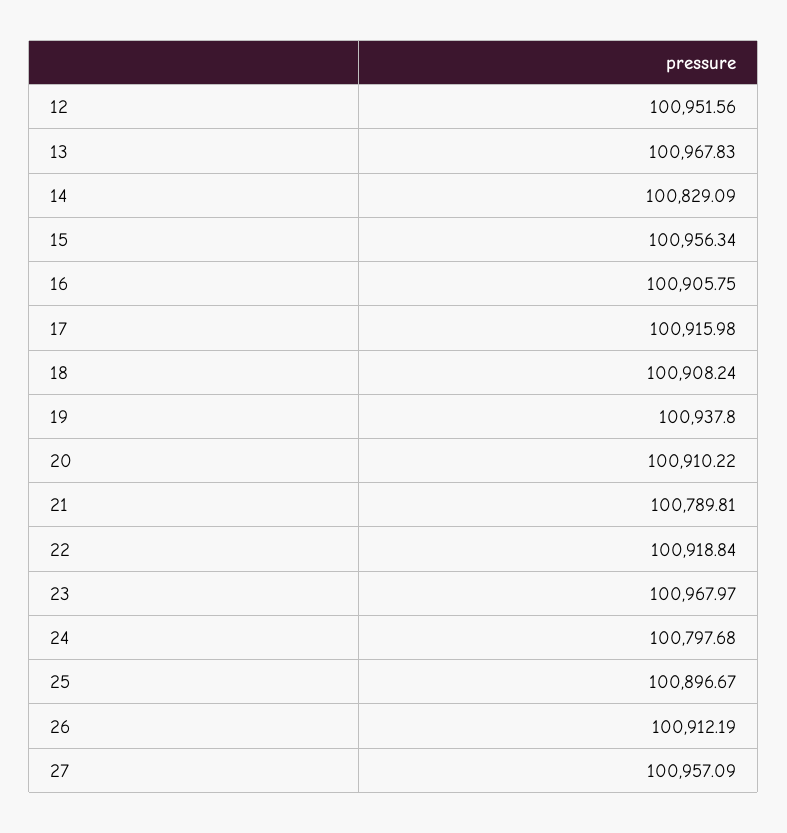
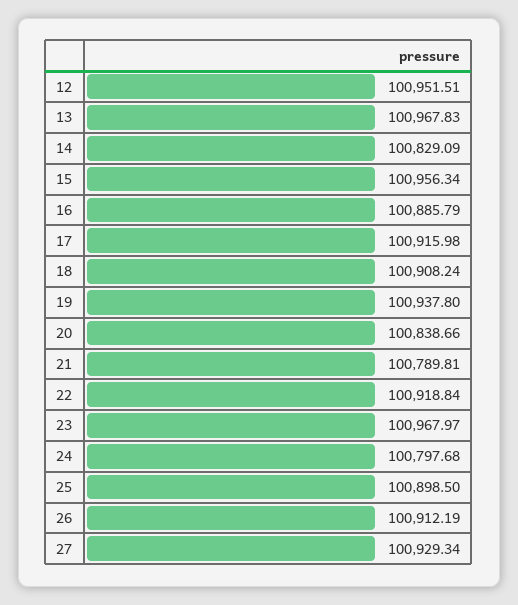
  {
-   "12": 100951.56,
+   "12": 100951.51,
    "13": 100967.83,
    "14": 100829.09,
    "15": 100956.34,
-   "16": 100905.75,
+   "16": 100885.79,
    "17": 100915.98,
    "18": 100908.24,
    "19": 100937.8,
-   "20": 100910.22,
+   "20": 100838.66,
    "21": 100789.81,
    "22": 100918.84,
    "23": 100967.97,
    "24": 100797.68,
-   "25": 100896.67,
+   "25": 100898.5,
    "26": 100912.19,
-   "27": 100957.09
+   "27": 100929.34
  }

